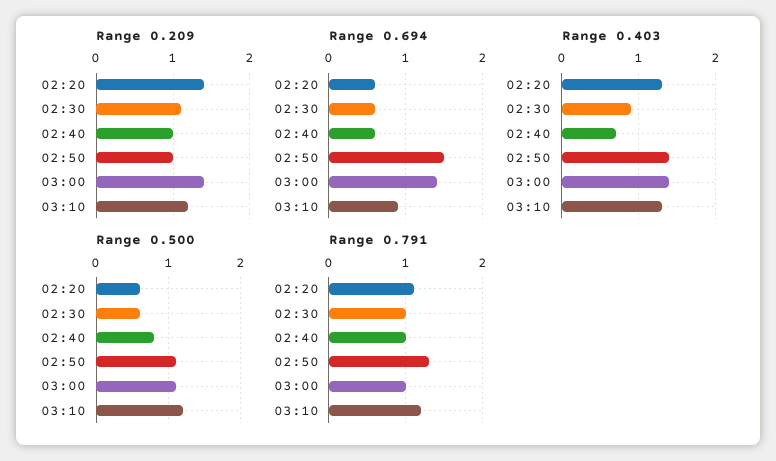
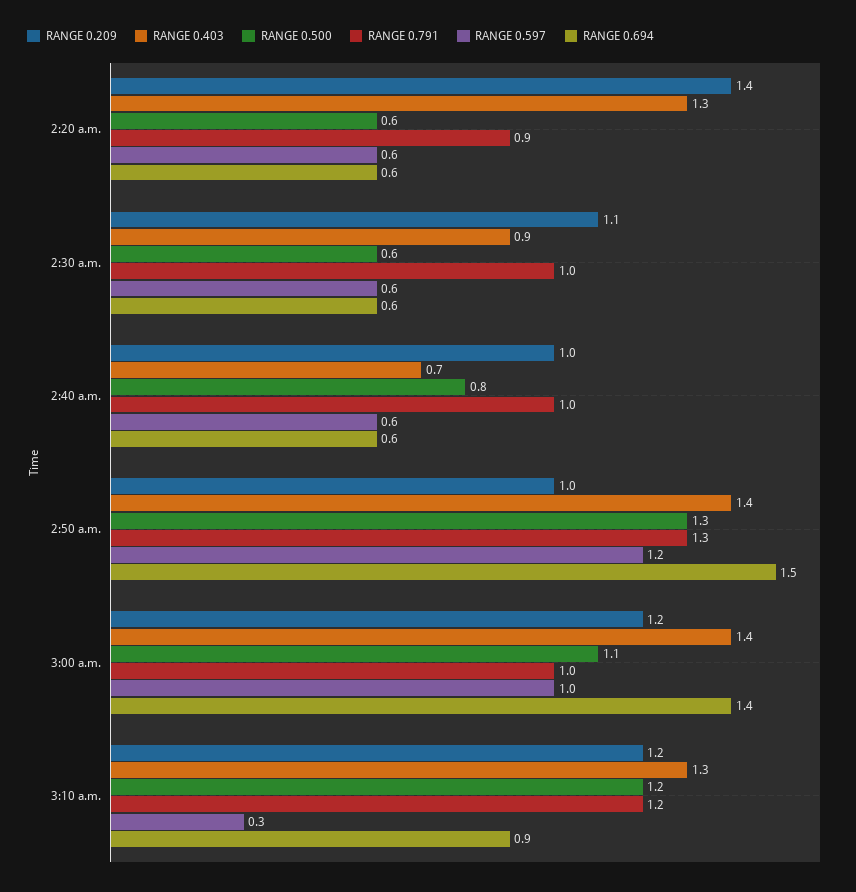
  {
    "Range 0.209": {
      "02:20": 1.4,
      "02:30": 1.1,
      "02:40": 1,
      "02:50": 1,
-     "03:00": 1.4,
+     "03:00": 1.2,
      "03:10": 1.2
    },
    "Range 0.694": {
      "02:20": 0.6,
      "02:30": 0.6,
      "02:40": 0.6,
      "02:50": 1.5,
      "03:00": 1.4,
      "03:10": 0.9
    },
    "Range 0.403": {
      "02:20": 1.3,
      "02:30": 0.9,
      "02:40": 0.7,
      "02:50": 1.4,
      "03:00": 1.4,
      "03:10": 1.3
    },
    "Range 0.500": {
      "02:20": 0.6,
      "02:30": 0.6,
      "02:40": 0.8,
-     "02:50": 1.1,
+     "02:50": 1.3,
      "03:00": 1.1,
      "03:10": 1.2
    },
    "Range 0.791": {
-     "02:20": 1.1,
+     "02:20": 0.9,
      "02:30": 1,
      "02:40": 1,
      "02:50": 1.3,
      "03:00": 1,
      "03:10": 1.2
-   }
+   },
+   "RANGE 0.597": {
+     "02:20": 0.6,
+     "02:30": 0.6,
+     "02:40": 0.6,
+     "02:50": 1.2,
+     "03:00": 1,
+     "03:10": 0.3
+   }
  }

